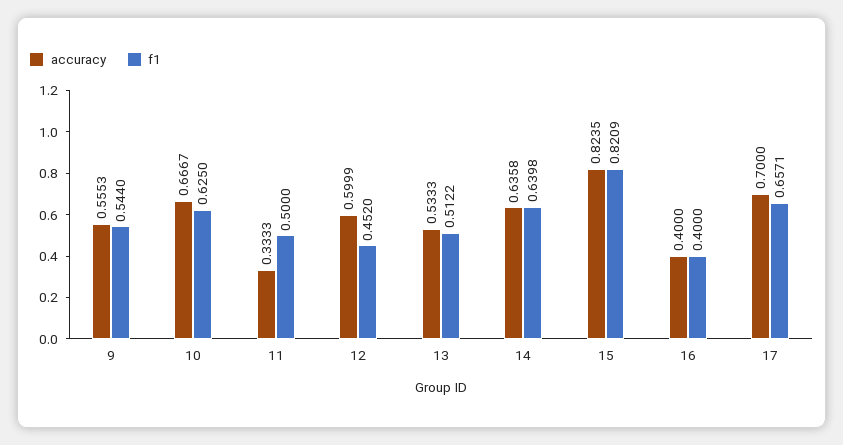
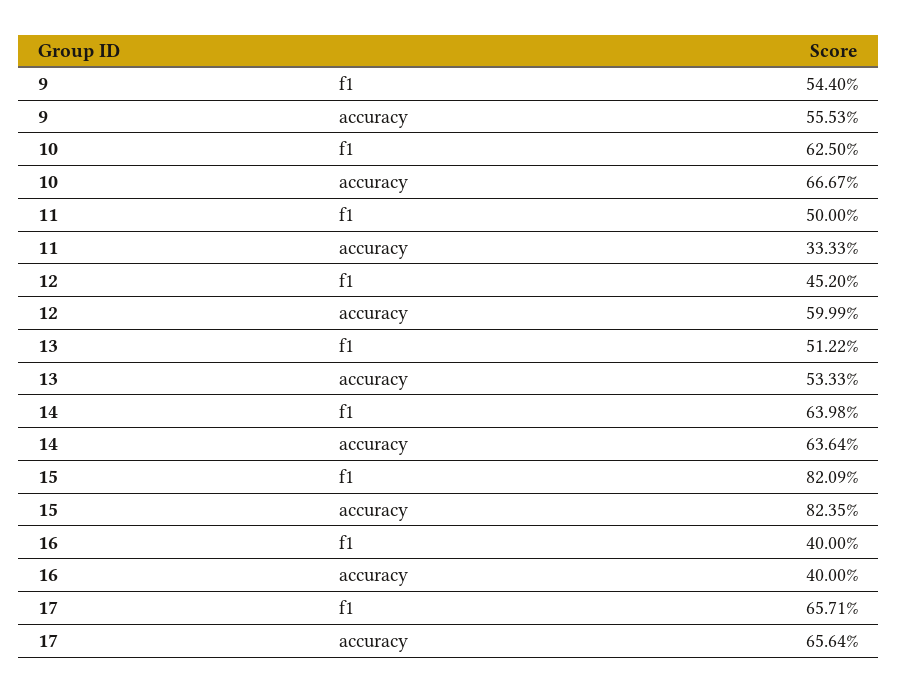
  {
    "accuracy": {
      "9": 0.5553,
      "10": 0.6667,
      "11": 0.3333,
      "12": 0.5999,
      "13": 0.5333,
-     "14": 0.6358,
+     "14": 0.6364,
      "15": 0.8235,
      "16": 0.4,
-     "17": 0.7
+     "17": 0.6564
    },
    "f1": {
      "9": 0.544,
      "10": 0.625,
      "11": 0.5,
      "12": 0.452,
      "13": 0.5122,
      "14": 0.6398,
      "15": 0.8209,
      "16": 0.4,
      "17": 0.6571
    }
  }

